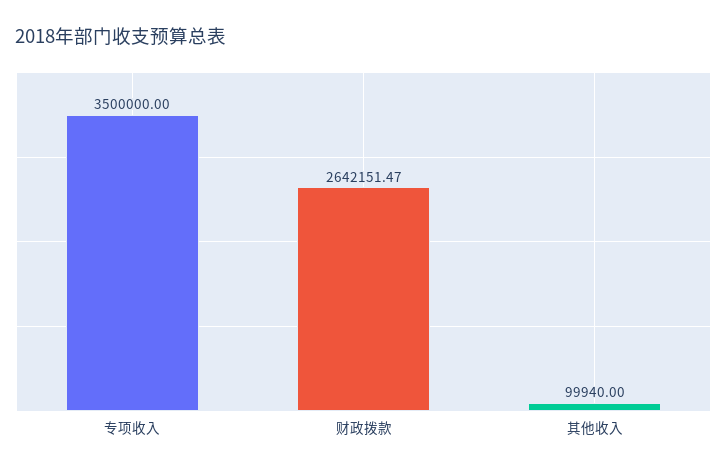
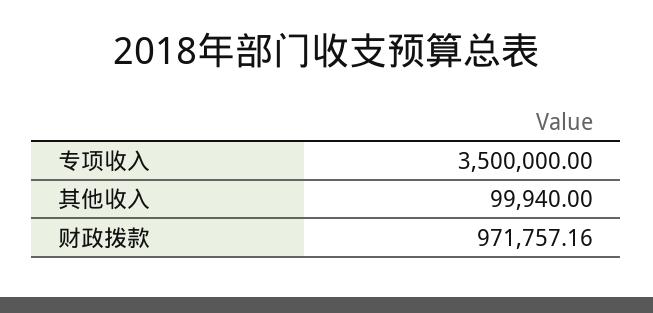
  {
    "专项收入": 3500000,
-   "财政拨款": 2642151.47,
+   "财政拨款": 971757.16,
    "其他收入": 99940
  }

